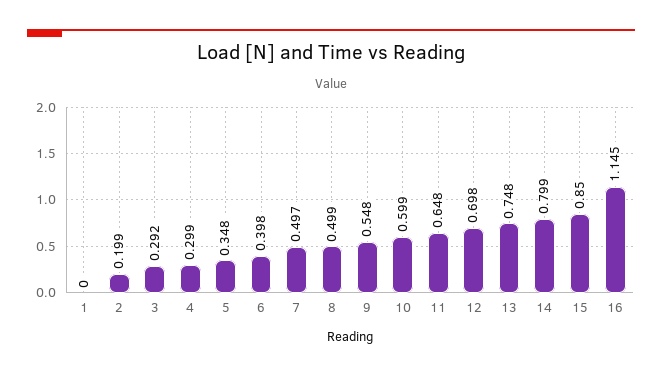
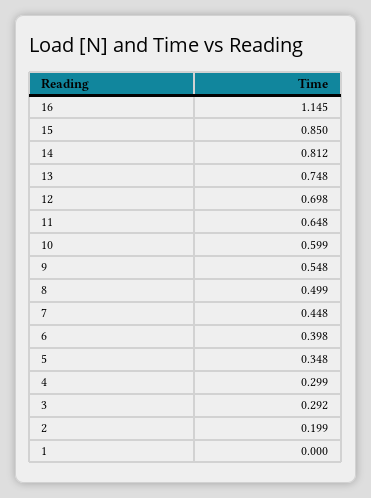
  {
    "1": 0,
    "2": 0.199,
    "3": 0.292,
    "4": 0.299,
    "5": 0.348,
    "6": 0.398,
-   "7": 0.497,
+   "7": 0.448,
    "8": 0.499,
    "9": 0.548,
    "10": 0.599,
    "11": 0.648,
    "12": 0.698,
    "13": 0.748,
-   "14": 0.799,
+   "14": 0.812,
    "15": 0.85,
    "16": 1.145
  }

